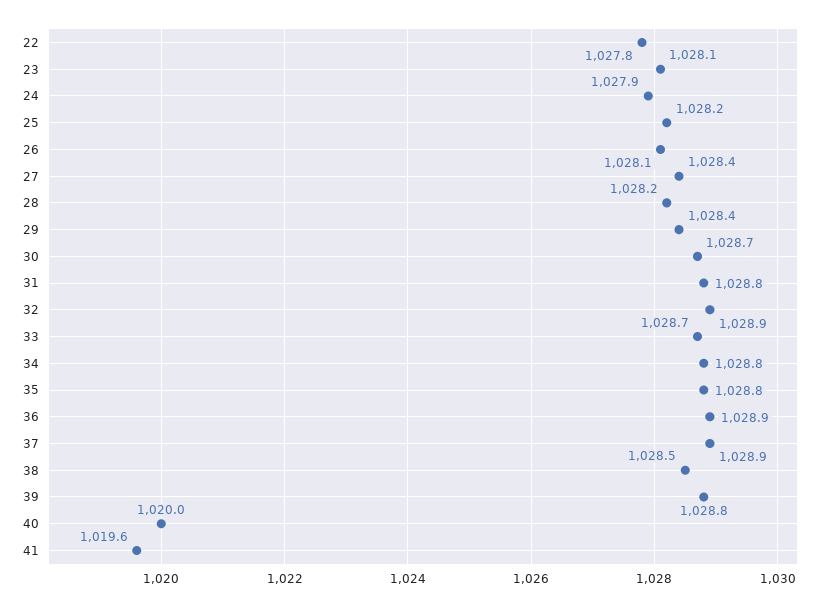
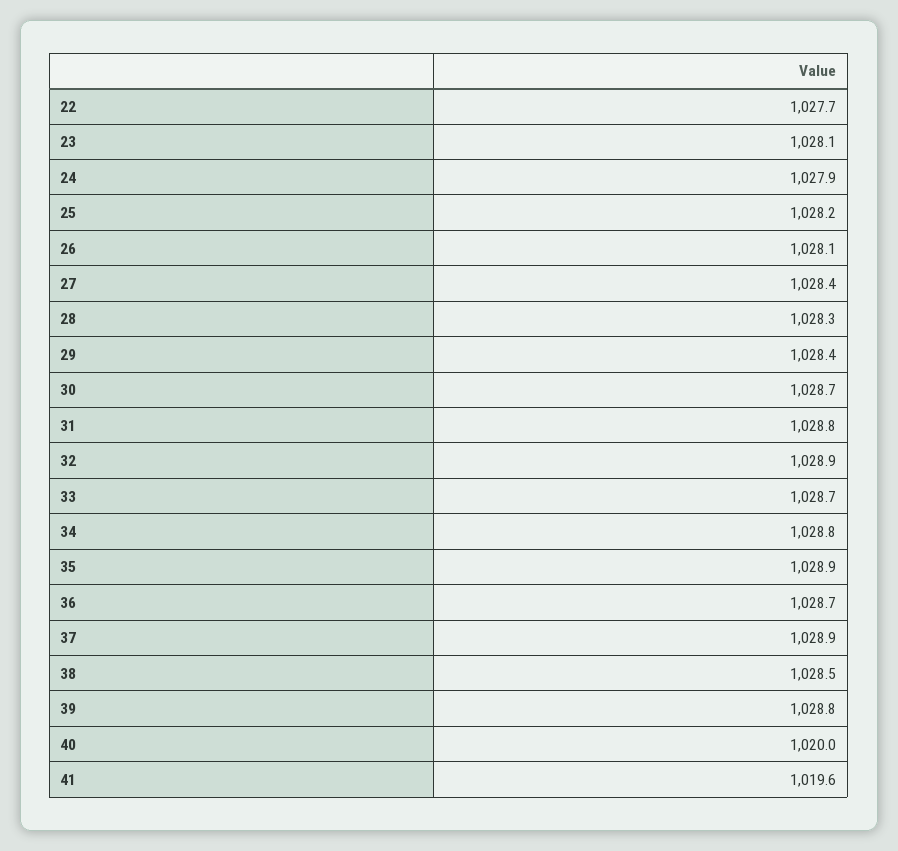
  {
-   "22": 1027.8,
+   "22": 1027.7,
    "23": 1028.1,
    "24": 1027.9,
    "25": 1028.2,
    "26": 1028.1,
    "27": 1028.4,
-   "28": 1028.2,
+   "28": 1028.3,
    "29": 1028.4,
    "30": 1028.7,
    "31": 1028.8,
    "32": 1028.9,
    "33": 1028.7,
    "34": 1028.8,
-   "35": 1028.8,
+   "35": 1028.9,
-   "36": 1028.9,
+   "36": 1028.7,
    "37": 1028.9,
    "38": 1028.5,
    "39": 1028.8,
    "40": 1020,
    "41": 1019.6
  }

